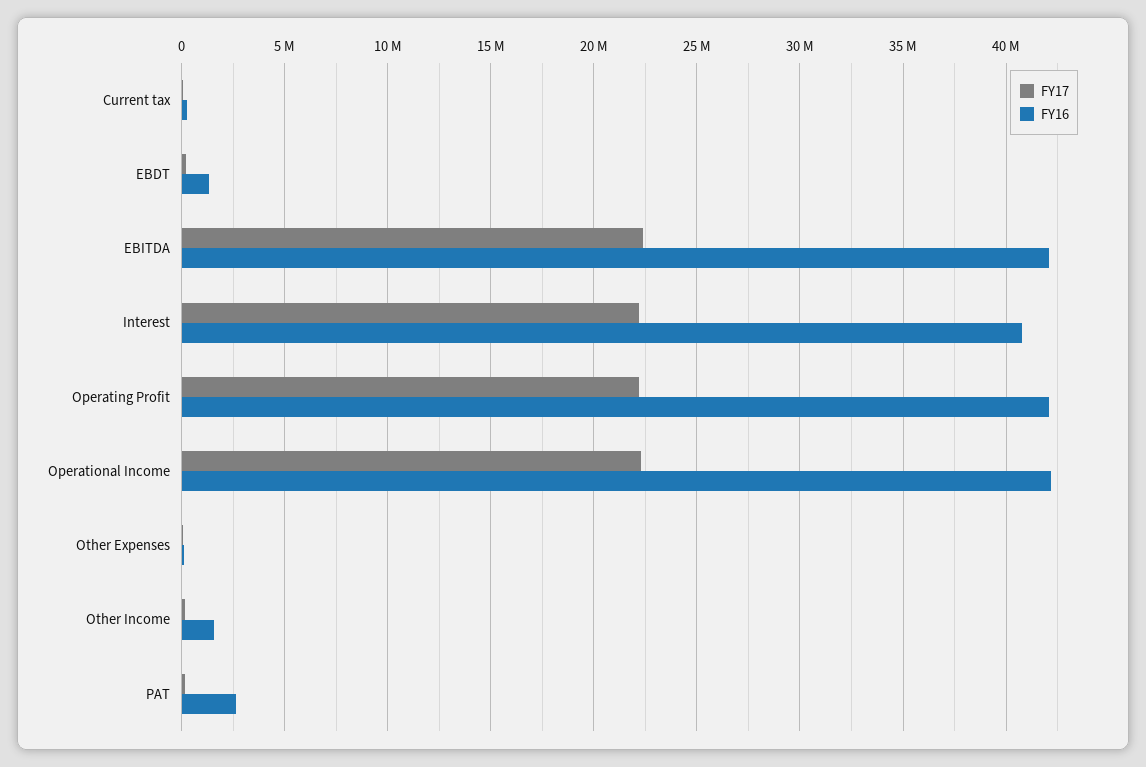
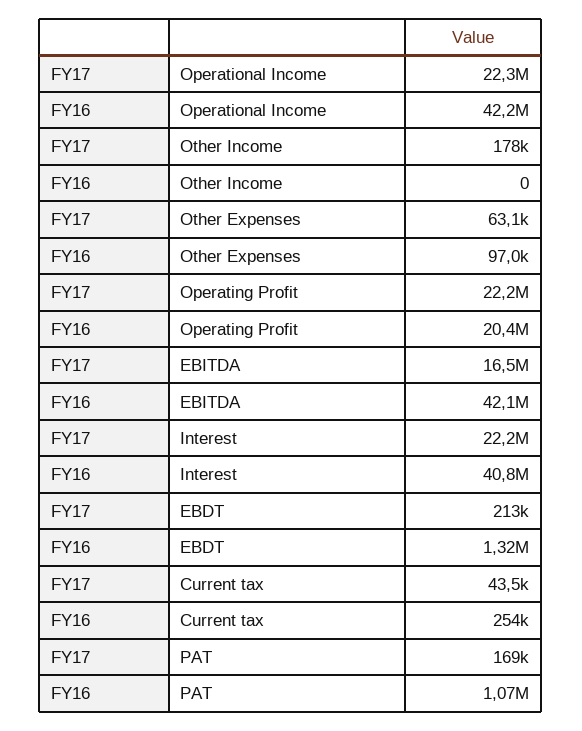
  {
    "FY17": {
      "Current tax": 43500,
      "EBDT": 213000,
-     "EBITDA": 22500000,
+     "EBITDA": 16500000,
      "Interest": 22200000,
      "Operating Profit": 22200000,
      "Operational Income": 22300000,
      "Other Expenses": 63100,
      "Other Income": 178000,
      "PAT": 169000
    },
    "FY16": {
      "Current tax": 254000,
      "EBDT": 1320000,
      "EBITDA": 42100000,
      "Interest": 40800000,
-     "Operating Profit": 42000000,
+     "Operating Profit": 20400000,
      "Operational Income": 42200000,
      "Other Expenses": 97000,
-     "Other Income": 1500000,
+     "Other Income": 0,
-     "PAT": 2500000
+     "PAT": 1070000
    }
  }

